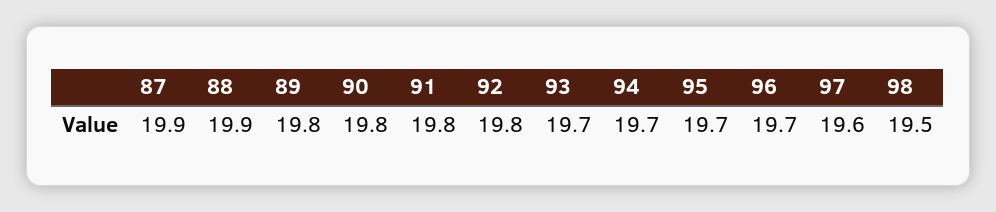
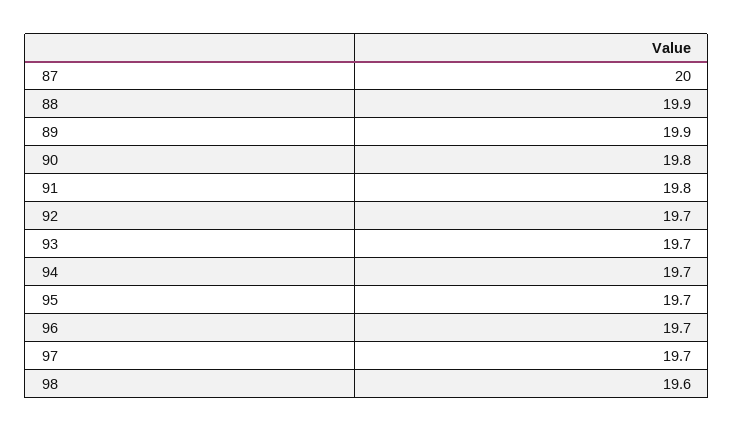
  {
-   "87": 19.9,
+   "87": 20,
    "88": 19.9,
-   "89": 19.8,
+   "89": 19.9,
    "90": 19.8,
    "91": 19.8,
-   "92": 19.8,
+   "92": 19.7,
    "93": 19.7,
    "94": 19.7,
    "95": 19.7,
    "96": 19.7,
-   "97": 19.6,
+   "97": 19.7,
-   "98": 19.5
+   "98": 19.6
  }

